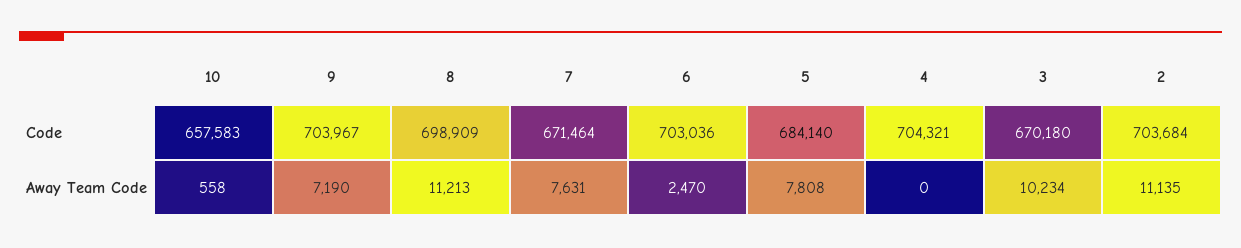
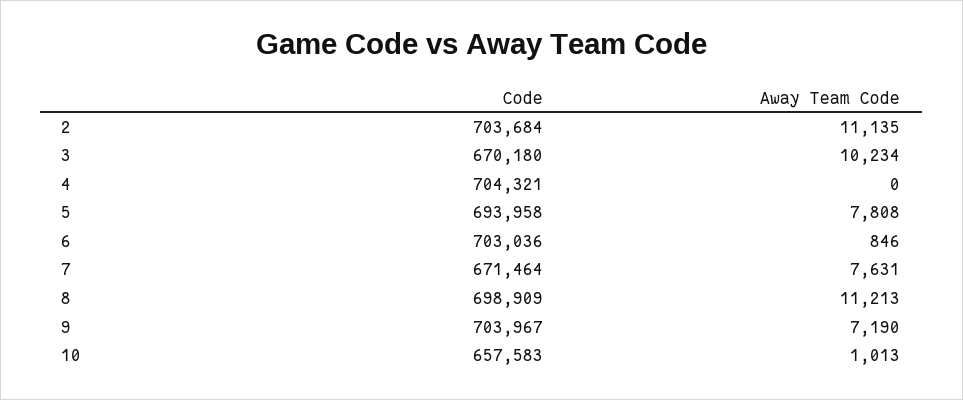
  {
    "10": {
      "Code": 657583,
-     "Away Team Code": 558
+     "Away Team Code": 1013
    },
    "9": {
      "Code": 703967,
      "Away Team Code": 7190
    },
    "8": {
      "Code": 698909,
      "Away Team Code": 11213
    },
    "7": {
      "Code": 671464,
      "Away Team Code": 7631
    },
    "6": {
      "Code": 703036,
-     "Away Team Code": 2470
+     "Away Team Code": 846
    },
    "5": {
-     "Code": 684140,
+     "Code": 693958,
      "Away Team Code": 7808
    },
    "4": {
      "Code": 704321,
      "Away Team Code": 0
    },
    "3": {
      "Code": 670180,
      "Away Team Code": 10234
    },
    "2": {
      "Code": 703684,
      "Away Team Code": 11135
    }
  }

